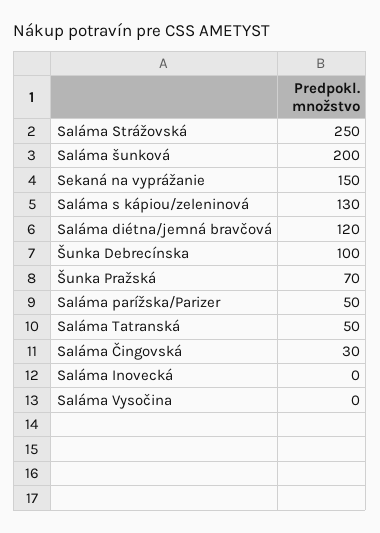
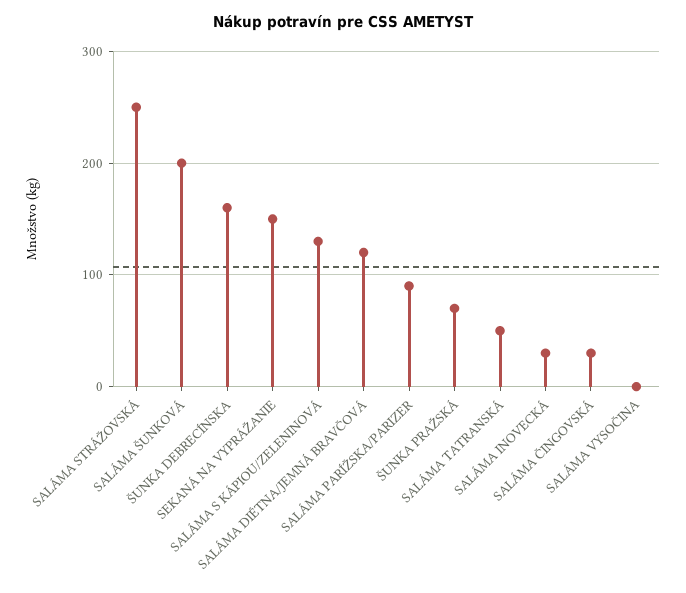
  {
    "Saláma Strážovská": 250,
    "Saláma šunková": 200,
    "Sekaná na vyprážanie": 150,
    "Saláma s kápiou/zeleninová": 130,
    "Saláma diétna/jemná bravčová": 120,
-   "Šunka Debrecínska": 100,
+   "Šunka Debrecínska": 160,
    "Šunka Pražská": 70,
-   "Saláma parížska/Parizer": 50,
+   "Saláma parížska/Parizer": 90,
    "Saláma Tatranská": 50,
    "Saláma Čingovská": 30,
-   "Saláma Inovecká": 0,
+   "Saláma Inovecká": 30,
    "Saláma Vysočina": 0
  }

